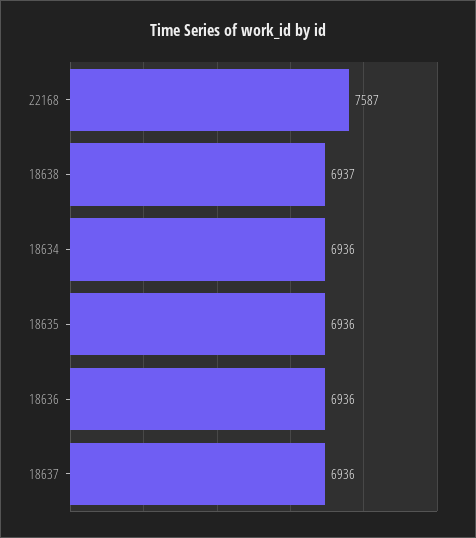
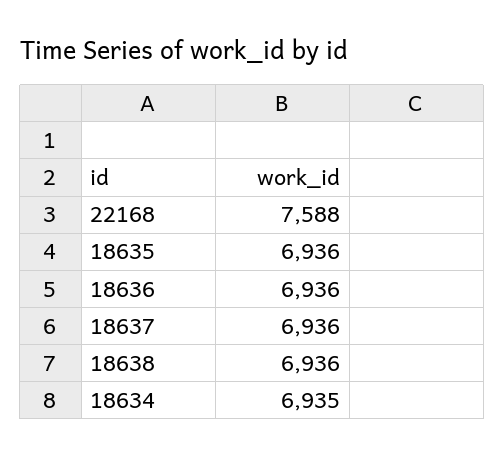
  {
-   "22168": 7587,
+   "22168": 7588,
-   "18638": 6937,
+   "18638": 6936,
-   "18634": 6936,
+   "18634": 6935,
    "18635": 6936,
    "18636": 6936,
    "18637": 6936
  }

